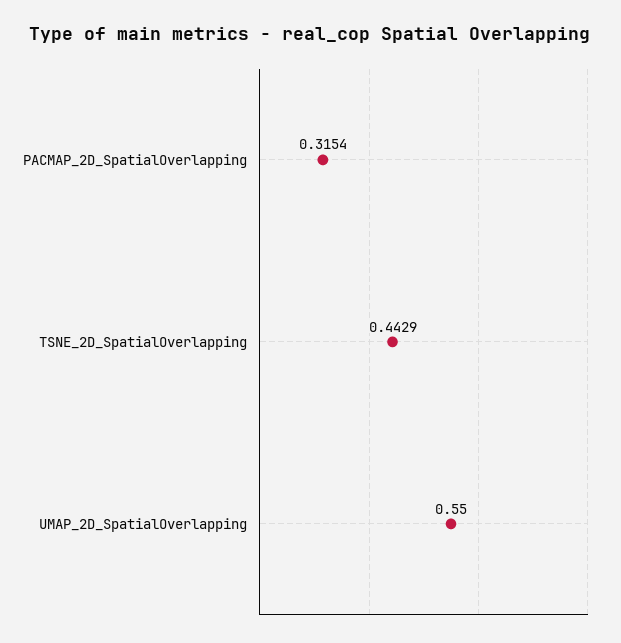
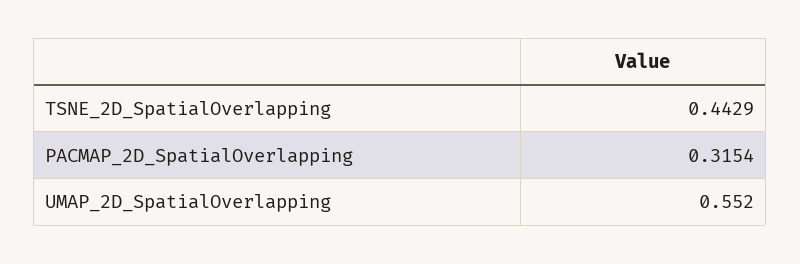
  {
    "PACMAP_2D_SpatialOverlapping": 0.3154,
    "TSNE_2D_SpatialOverlapping": 0.4429,
-   "UMAP_2D_SpatialOverlapping": 0.55
+   "UMAP_2D_SpatialOverlapping": 0.552
  }

